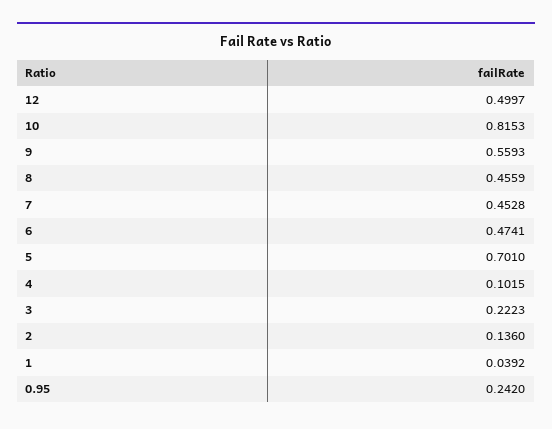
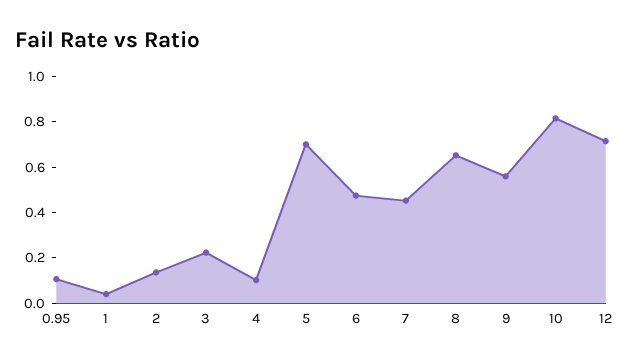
  {
-   "12": 0.4997,
+   "12": 0.7,
    "10": 0.8153,
    "9": 0.5593,
-   "8": 0.4559,
+   "8": 0.65,
    "7": 0.4528,
    "6": 0.4741,
    "5": 0.701,
    "4": 0.1015,
    "3": 0.2223,
    "2": 0.136,
    "1": 0.0392,
-   "0.95": 0.242
+   "0.95": 0.1
  }

